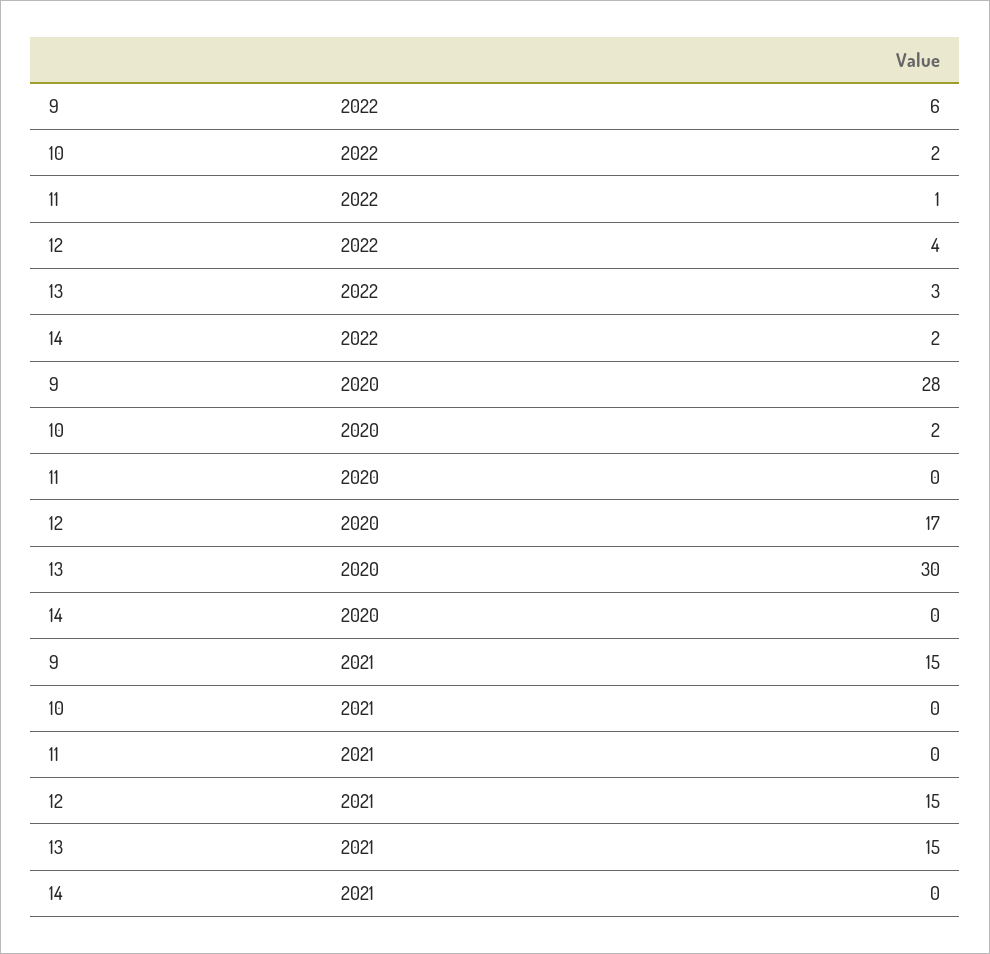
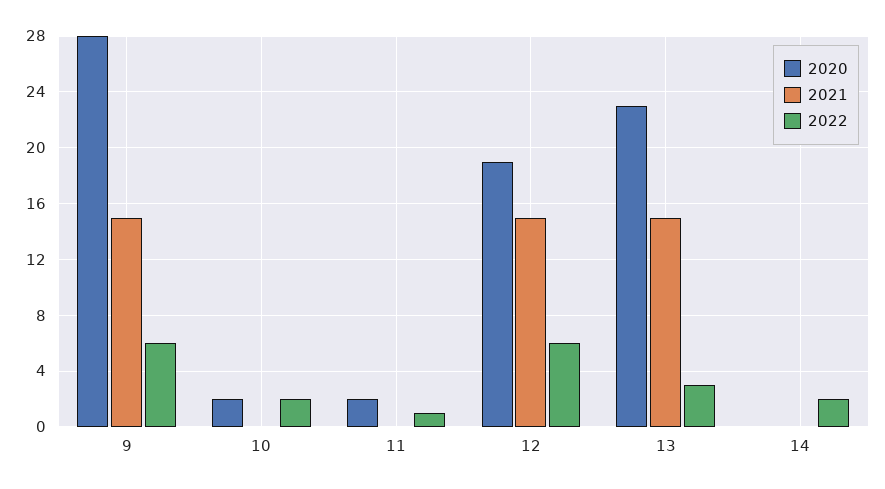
  {
    "2022": {
      "9": 6,
      "10": 2,
      "11": 1,
-     "12": 4,
+     "12": 6,
      "13": 3,
      "14": 2
    },
    "2020": {
      "9": 28,
      "10": 2,
-     "11": 0,
+     "11": 2,
-     "12": 17,
+     "12": 19,
-     "13": 30,
+     "13": 23,
      "14": 0
    },
    "2021": {
      "9": 15,
      "10": 0,
      "11": 0,
      "12": 15,
      "13": 15,
      "14": 0
    }
  }

